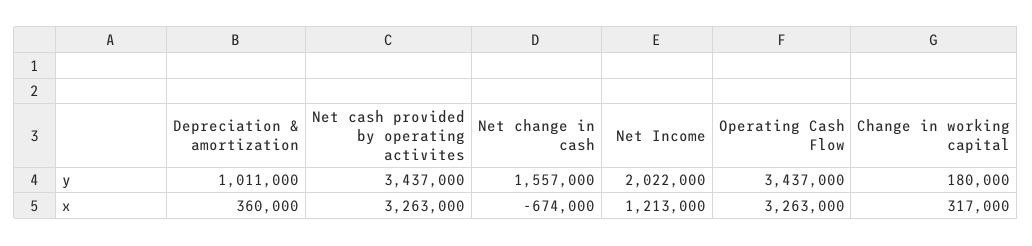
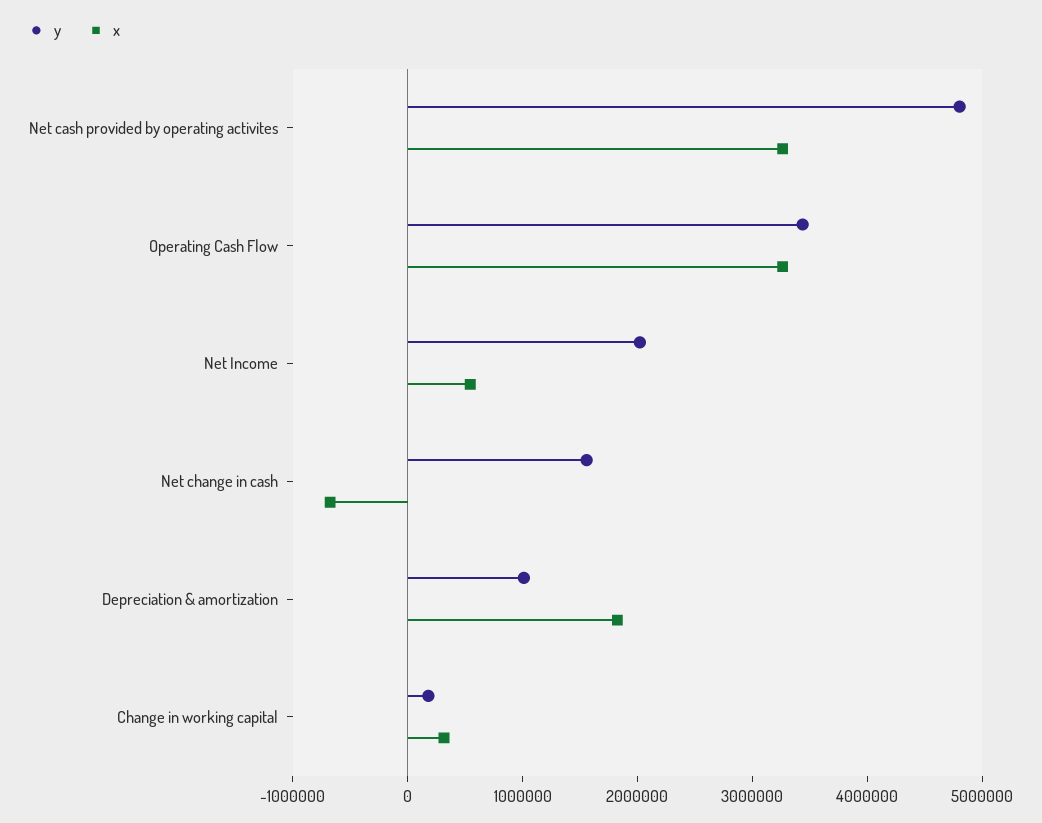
  {
    "y": {
      "Depreciation & amortization": 1011000,
-     "Net cash provided by operating activites": 3437000,
+     "Net cash provided by operating activites": 4800000,
      "Net change in cash": 1557000,
      "Net Income": 2022000,
      "Operating Cash Flow": 3437000,
      "Change in working capital": 180000
    },
    "x": {
-     "Depreciation & amortization": 360000,
+     "Depreciation & amortization": 1800000,
      "Net cash provided by operating activites": 3263000,
      "Net change in cash": -674000,
-     "Net Income": 1213000,
+     "Net Income": 600000,
      "Operating Cash Flow": 3263000,
      "Change in working capital": 317000
    }
  }

